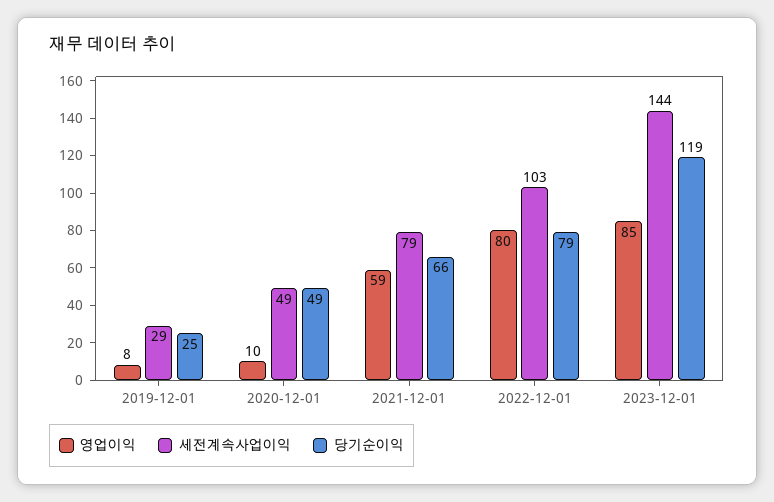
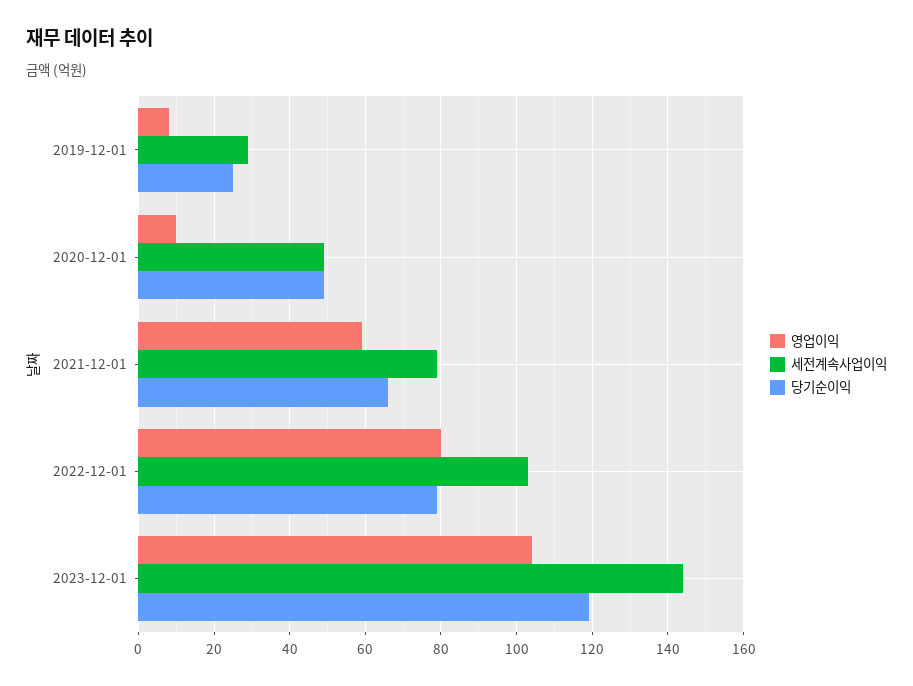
  {
    "영업이익": {
      "2019-12-01": 8,
      "2020-12-01": 10,
      "2021-12-01": 59,
      "2022-12-01": 80,
-     "2023-12-01": 85
+     "2023-12-01": 105
    },
    "세전계속사업이익": {
      "2019-12-01": 29,
      "2020-12-01": 49,
      "2021-12-01": 79,
      "2022-12-01": 103,
      "2023-12-01": 144
    },
    "당기순이익": {
      "2019-12-01": 25,
      "2020-12-01": 49,
      "2021-12-01": 66,
      "2022-12-01": 79,
      "2023-12-01": 119
    }
  }

